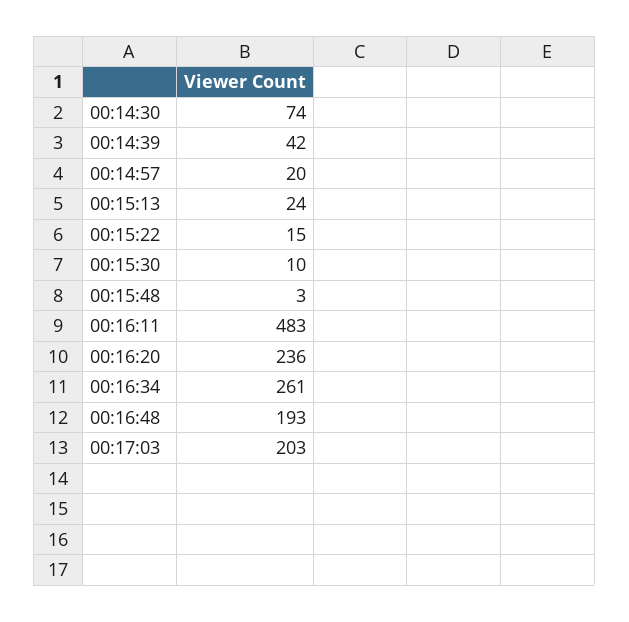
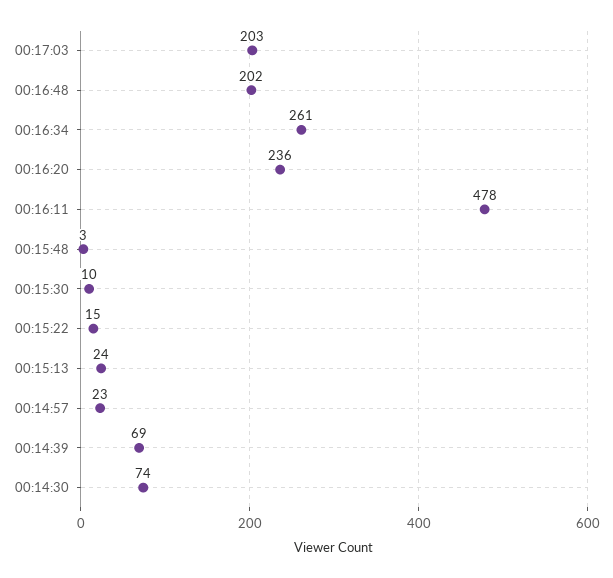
  {
    "00:14:30": 74,
-   "00:14:39": 42,
+   "00:14:39": 69,
-   "00:14:57": 20,
+   "00:14:57": 23,
    "00:15:13": 24,
    "00:15:22": 15,
    "00:15:30": 10,
    "00:15:48": 3,
-   "00:16:11": 483,
+   "00:16:11": 478,
    "00:16:20": 236,
    "00:16:34": 261,
-   "00:16:48": 193,
+   "00:16:48": 202,
    "00:17:03": 203
  }

